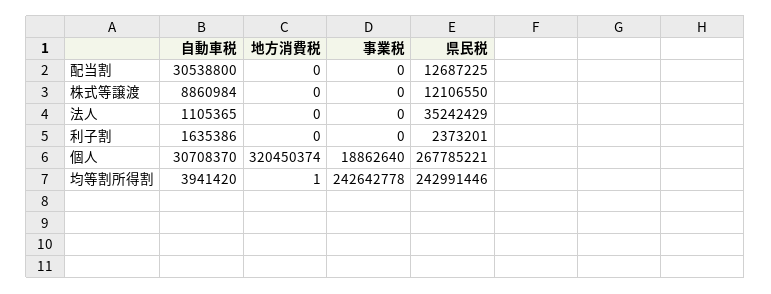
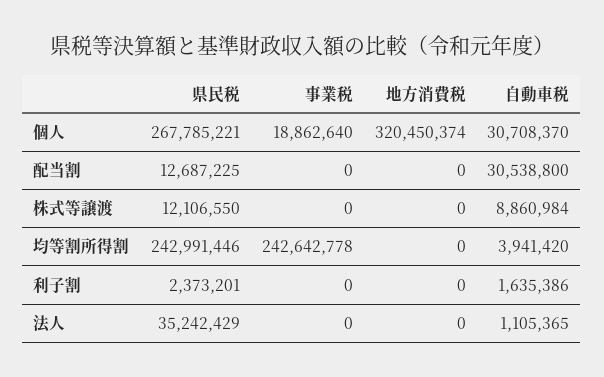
  {
    "自動車税": {
      "配当割": 30538800,
      "株式等譲渡": 8860984,
      "法人": 1105365,
      "利子割": 1635386,
      "個人": 30708370,
      "均等割所得割": 3941420
    },
    "地方消費税": {
      "配当割": 0,
      "株式等譲渡": 0,
      "法人": 0,
      "利子割": 0,
      "個人": 320450374,
-     "均等割所得割": 1
+     "均等割所得割": 0
    },
    "事業税": {
      "配当割": 0,
      "株式等譲渡": 0,
      "法人": 0,
      "利子割": 0,
      "個人": 18862640,
      "均等割所得割": 242642778
    },
    "県民税": {
      "配当割": 12687225,
      "株式等譲渡": 12106550,
      "法人": 35242429,
      "利子割": 2373201,
      "個人": 267785221,
      "均等割所得割": 242991446
    }
  }

